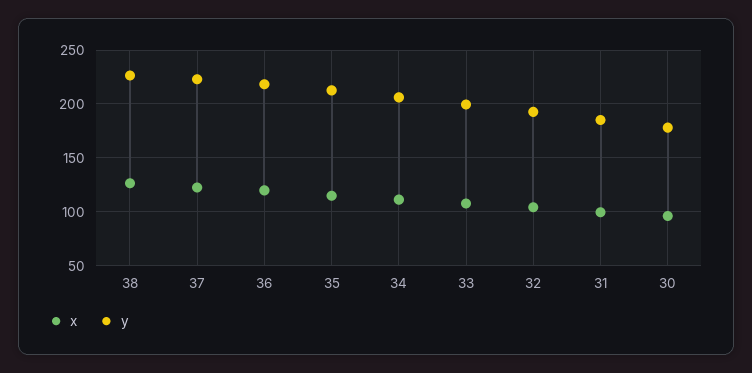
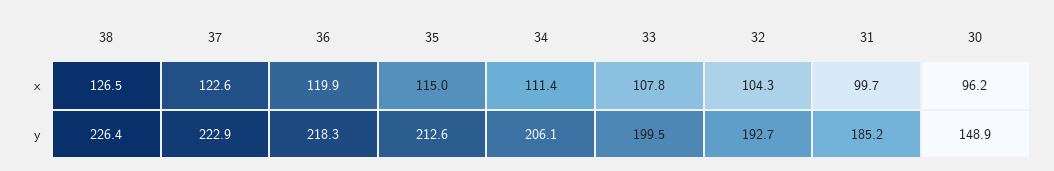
  {
    "x": {
      "38": 126.5,
      "37": 122.6,
      "36": 119.9,
      "35": 115,
      "34": 111.4,
      "33": 107.8,
      "32": 104.3,
      "31": 99.7,
      "30": 96.2
    },
    "y": {
      "38": 226.4,
      "37": 222.9,
      "36": 218.3,
      "35": 212.6,
      "34": 206.1,
      "33": 199.5,
      "32": 192.7,
      "31": 185.2,
-     "30": 180
+     "30": 148.9
    }
  }

